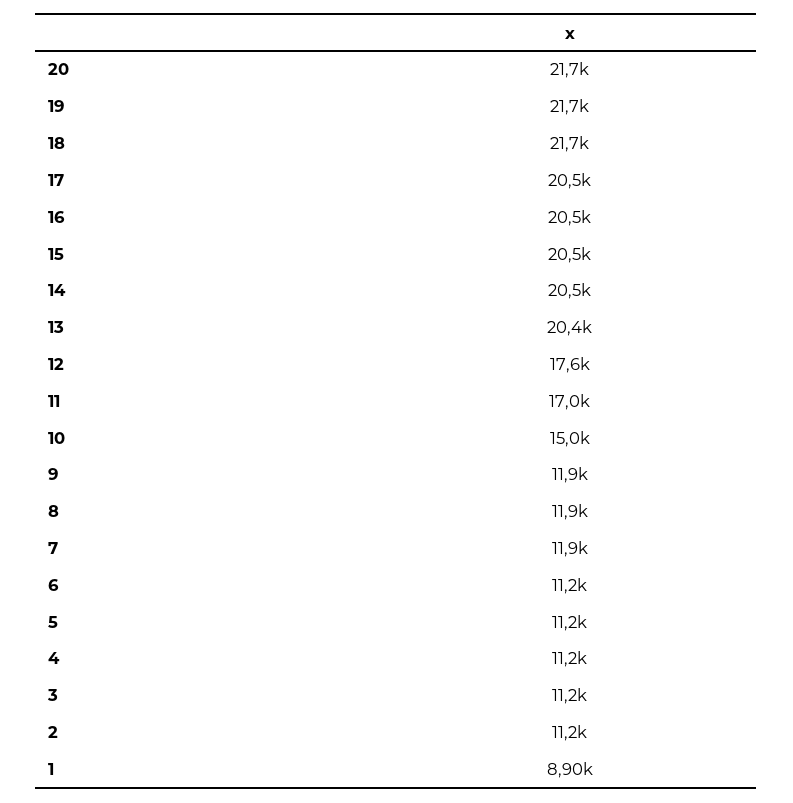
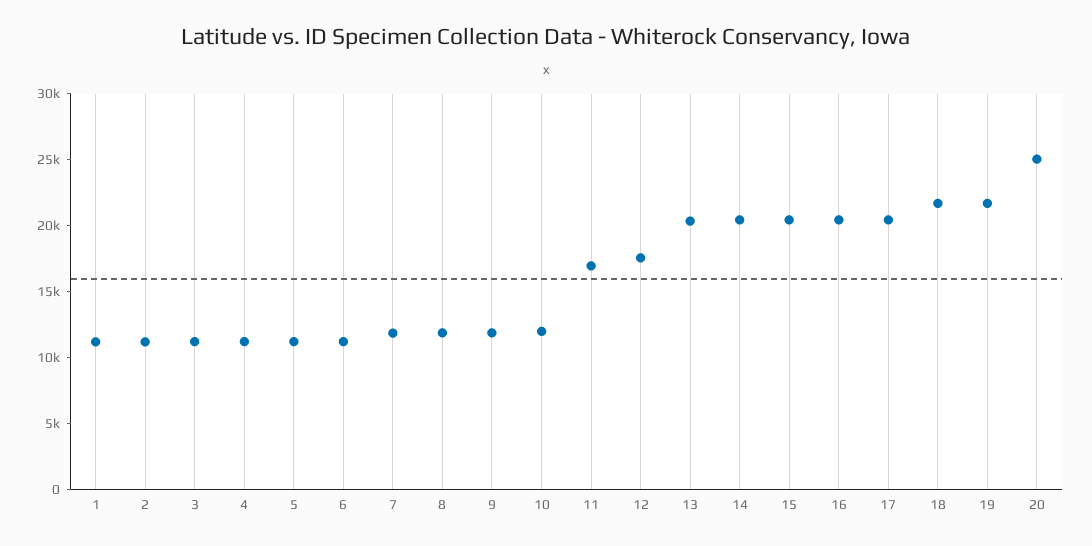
  {
-   "20": 21700,
+   "20": 25000,
    "19": 21700,
    "18": 21700,
    "17": 20500,
    "16": 20500,
    "15": 20500,
    "14": 20500,
    "13": 20400,
    "12": 17600,
    "11": 17000,
-   "10": 15000,
+   "10": 12000,
    "9": 11900,
    "8": 11900,
    "7": 11900,
    "6": 11200,
    "5": 11200,
    "4": 11200,
    "3": 11200,
    "2": 11200,
-   "1": 8900
+   "1": 11000
  }

